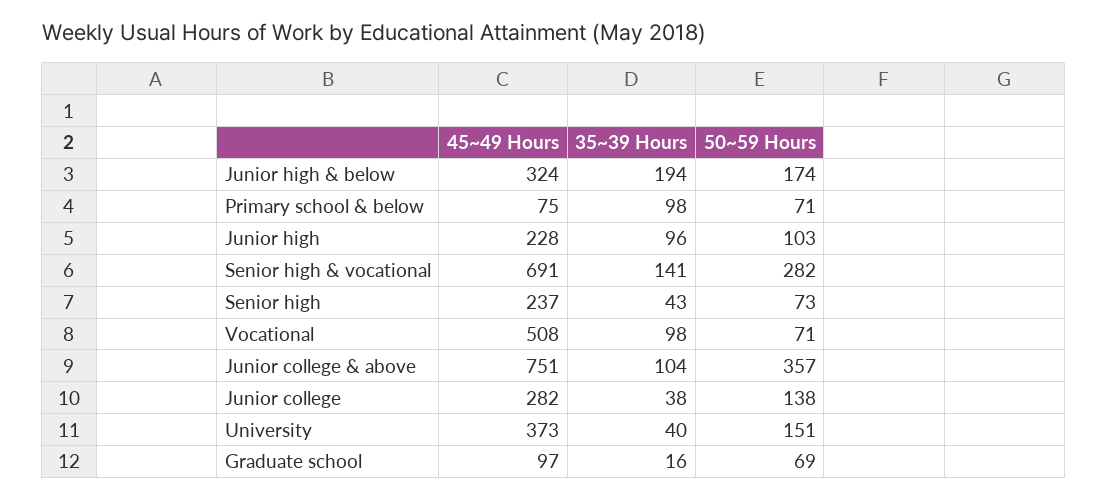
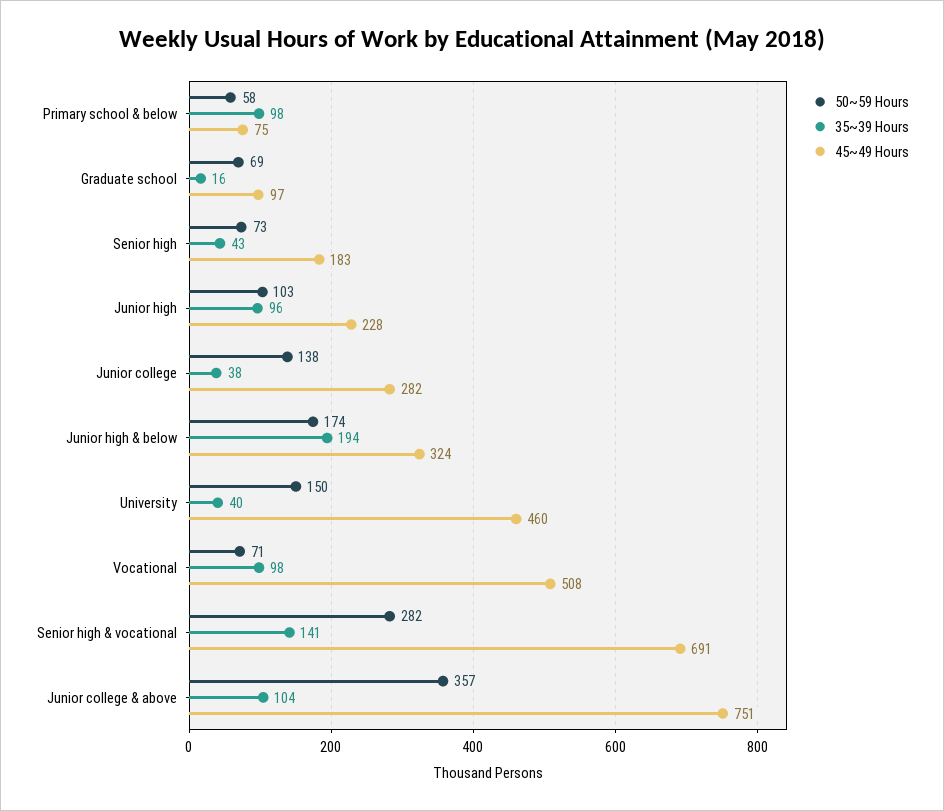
  {
    "45~49 Hours": {
      "Junior high & below": 324,
      "Primary school & below": 75,
      "Junior high": 228,
      "Senior high & vocational": 691,
-     "Senior high": 237,
+     "Senior high": 183,
      "Vocational": 508,
      "Junior college & above": 751,
      "Junior college": 282,
-     "University": 373,
+     "University": 460,
      "Graduate school": 97
    },
    "35~39 Hours": {
      "Junior high & below": 194,
      "Primary school & below": 98,
      "Junior high": 96,
      "Senior high & vocational": 141,
      "Senior high": 43,
      "Vocational": 98,
      "Junior college & above": 104,
      "Junior college": 38,
      "University": 40,
      "Graduate school": 16
    },
    "50~59 Hours": {
      "Junior high & below": 174,
-     "Primary school & below": 71,
+     "Primary school & below": 58,
      "Junior high": 103,
      "Senior high & vocational": 282,
      "Senior high": 73,
      "Vocational": 71,
      "Junior college & above": 357,
      "Junior college": 138,
-     "University": 151,
+     "University": 150,
      "Graduate school": 69
    }
  }

